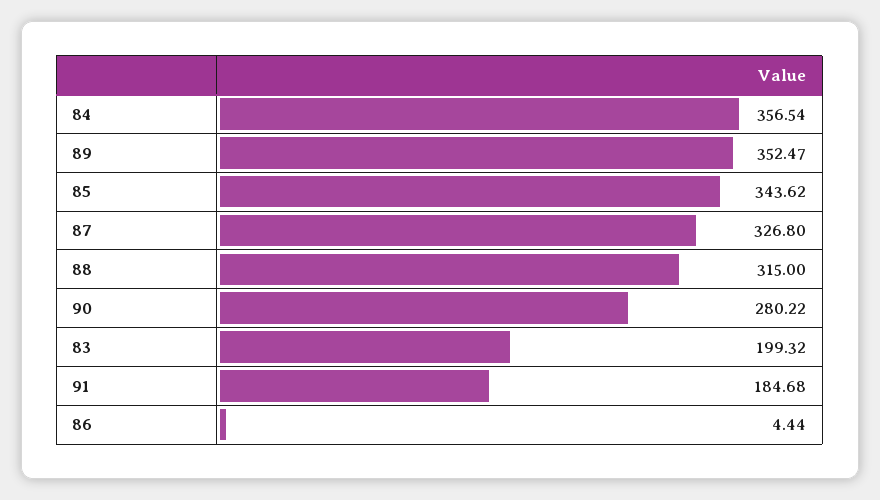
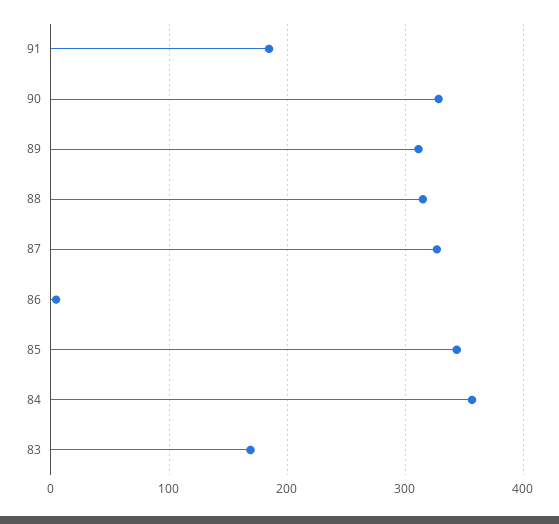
  {
    "84": 356.54,
-   "89": 352.47,
+   "89": 310,
    "85": 343.62,
    "87": 326.8,
    "88": 315,
-   "90": 280.22,
+   "90": 330,
-   "83": 199.32,
+   "83": 170,
    "91": 184.68,
    "86": 4.44
  }

